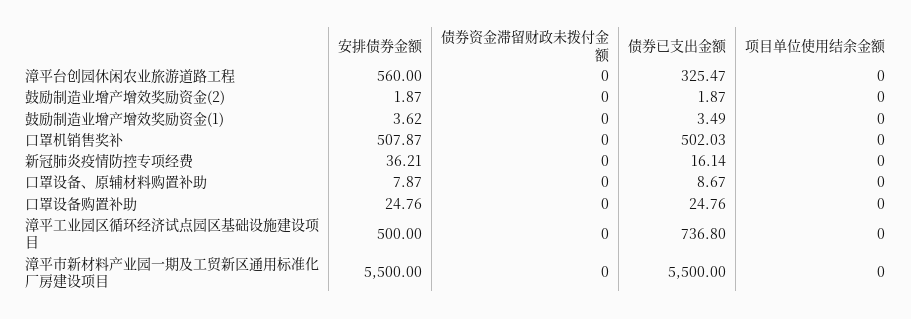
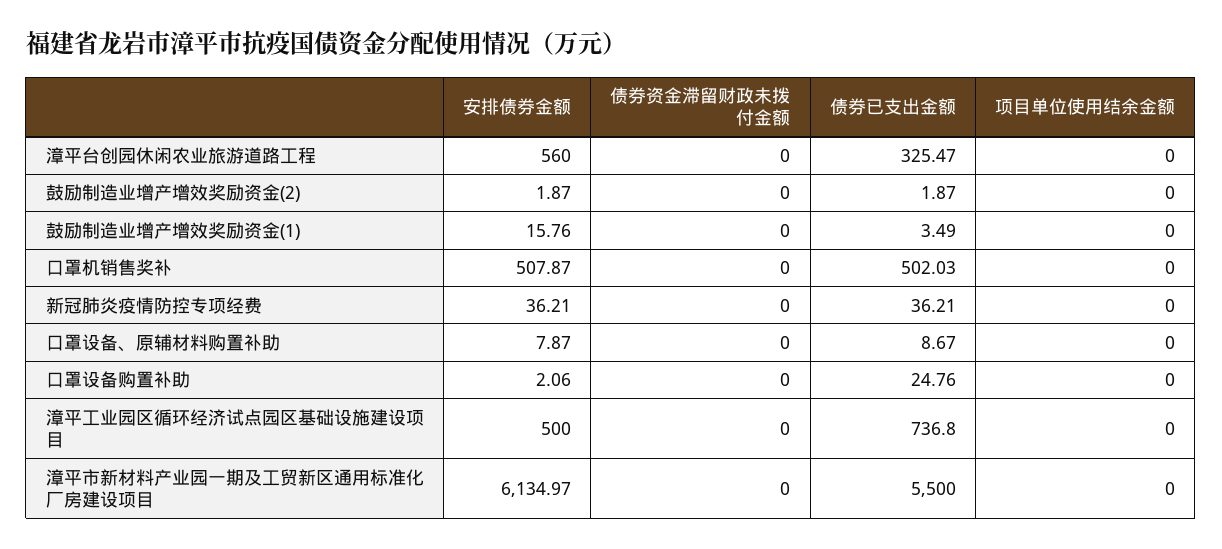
  {
    "安排债券金额": {
      "漳平台创园休闲农业旅游道路工程": 560,
      "鼓励制造业增产增效奖励资金(2)": 1.87,
-     "鼓励制造业增产增效奖励资金(1)": 3.62,
+     "鼓励制造业增产增效奖励资金(1)": 15.76,
      "口罩机销售奖补": 507.87,
      "新冠肺炎疫情防控专项经费": 36.21,
      "口罩设备、原辅材料购置补助": 7.87,
-     "口罩设备购置补助": 24.76,
+     "口罩设备购置补助": 2.06,
      "漳平工业园区循环经济试点园区基础设施建设项目": 500,
-     "漳平市新材料产业园一期及工贸新区通用标准化厂房建设项目": 5500
+     "漳平市新材料产业园一期及工贸新区通用标准化厂房建设项目": 6134.97
    },
    "债券资金滞留财政未拨付金额": {
      "漳平台创园休闲农业旅游道路工程": 0,
      "鼓励制造业增产增效奖励资金(2)": 0,
      "鼓励制造业增产增效奖励资金(1)": 0,
      "口罩机销售奖补": 0,
      "新冠肺炎疫情防控专项经费": 0,
      "口罩设备、原辅材料购置补助": 0,
      "口罩设备购置补助": 0,
      "漳平工业园区循环经济试点园区基础设施建设项目": 0,
      "漳平市新材料产业园一期及工贸新区通用标准化厂房建设项目": 0
    },
    "债券已支出金额": {
      "漳平台创园休闲农业旅游道路工程": 325.47,
      "鼓励制造业增产增效奖励资金(2)": 1.87,
      "鼓励制造业增产增效奖励资金(1)": 3.49,
      "口罩机销售奖补": 502.03,
-     "新冠肺炎疫情防控专项经费": 16.14,
+     "新冠肺炎疫情防控专项经费": 36.21,
      "口罩设备、原辅材料购置补助": 8.67,
      "口罩设备购置补助": 24.76,
      "漳平工业园区循环经济试点园区基础设施建设项目": 736.8,
      "漳平市新材料产业园一期及工贸新区通用标准化厂房建设项目": 5500
    },
    "项目单位使用结余金额": {
      "漳平台创园休闲农业旅游道路工程": 0,
      "鼓励制造业增产增效奖励资金(2)": 0,
      "鼓励制造业增产增效奖励资金(1)": 0,
      "口罩机销售奖补": 0,
      "新冠肺炎疫情防控专项经费": 0,
      "口罩设备、原辅材料购置补助": 0,
      "口罩设备购置补助": 0,
      "漳平工业园区循环经济试点园区基础设施建设项目": 0,
      "漳平市新材料产业园一期及工贸新区通用标准化厂房建设项目": 0
    }
  }

